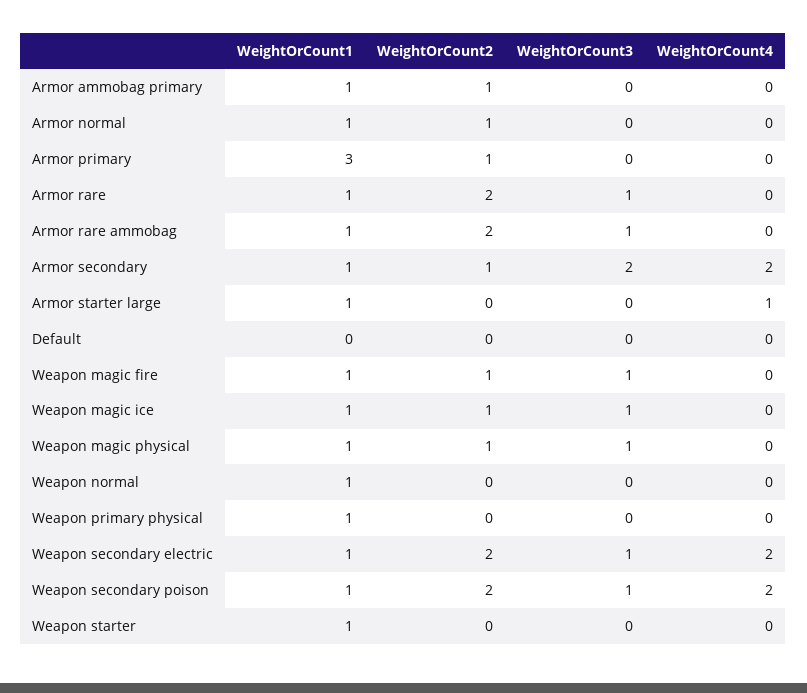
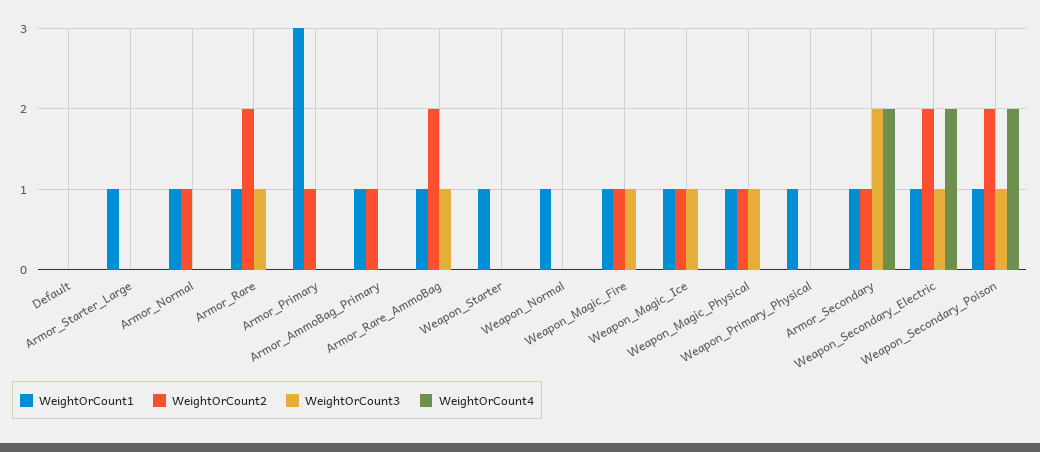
  {
    "WeightOrCount1": {
      "Armor ammobag primary": 1,
      "Armor normal": 1,
      "Armor primary": 3,
      "Armor rare": 1,
      "Armor rare ammobag": 1,
      "Armor secondary": 1,
      "Armor starter large": 1,
      "Default": 0,
      "Weapon magic fire": 1,
      "Weapon magic ice": 1,
      "Weapon magic physical": 1,
      "Weapon normal": 1,
      "Weapon primary physical": 1,
      "Weapon secondary electric": 1,
      "Weapon secondary poison": 1,
      "Weapon starter": 1
    },
    "WeightOrCount2": {
      "Armor ammobag primary": 1,
      "Armor normal": 1,
      "Armor primary": 1,
      "Armor rare": 2,
      "Armor rare ammobag": 2,
      "Armor secondary": 1,
      "Armor starter large": 0,
      "Default": 0,
      "Weapon magic fire": 1,
      "Weapon magic ice": 1,
      "Weapon magic physical": 1,
      "Weapon normal": 0,
      "Weapon primary physical": 0,
      "Weapon secondary electric": 2,
      "Weapon secondary poison": 2,
      "Weapon starter": 0
    },
    "WeightOrCount3": {
      "Armor ammobag primary": 0,
      "Armor normal": 0,
      "Armor primary": 0,
      "Armor rare": 1,
      "Armor rare ammobag": 1,
      "Armor secondary": 2,
      "Armor starter large": 0,
      "Default": 0,
      "Weapon magic fire": 1,
      "Weapon magic ice": 1,
      "Weapon magic physical": 1,
      "Weapon normal": 0,
      "Weapon primary physical": 0,
      "Weapon secondary electric": 1,
      "Weapon secondary poison": 1,
      "Weapon starter": 0
    },
    "WeightOrCount4": {
      "Armor ammobag primary": 0,
      "Armor normal": 0,
      "Armor primary": 0,
      "Armor rare": 0,
      "Armor rare ammobag": 0,
      "Armor secondary": 2,
-     "Armor starter large": 1,
+     "Armor starter large": 0,
      "Default": 0,
      "Weapon magic fire": 0,
      "Weapon magic ice": 0,
      "Weapon magic physical": 0,
      "Weapon normal": 0,
      "Weapon primary physical": 0,
      "Weapon secondary electric": 2,
      "Weapon secondary poison": 2,
      "Weapon starter": 0
    }
  }

